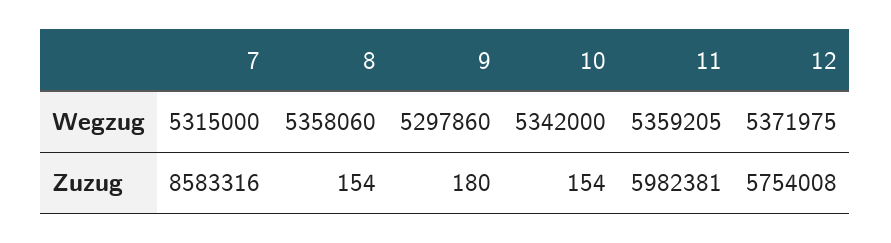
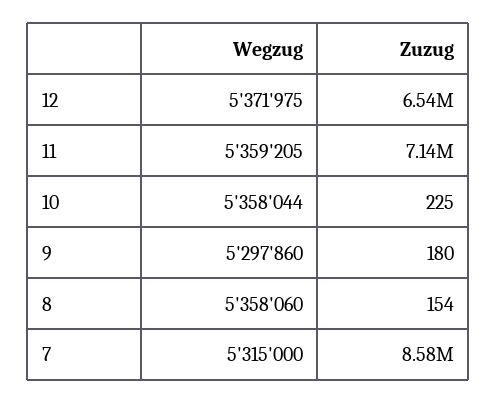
  {
    "7": {
      "Wegzug": 5315000,
      "Zuzug": 8583316
    },
    "8": {
      "Wegzug": 5358060,
      "Zuzug": 154
    },
    "9": {
      "Wegzug": 5297860,
      "Zuzug": 180
    },
    "10": {
-     "Wegzug": 5342000,
+     "Wegzug": 5358044,
-     "Zuzug": 154
+     "Zuzug": 225
    },
    "11": {
      "Wegzug": 5359205,
-     "Zuzug": 5982381
+     "Zuzug": 7140000
    },
    "12": {
      "Wegzug": 5371975,
-     "Zuzug": 5754008
+     "Zuzug": 6540000
    }
  }

